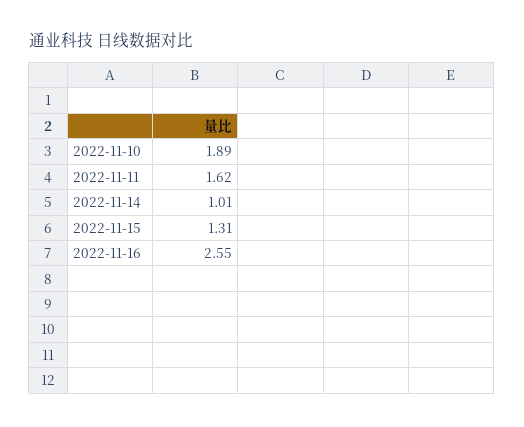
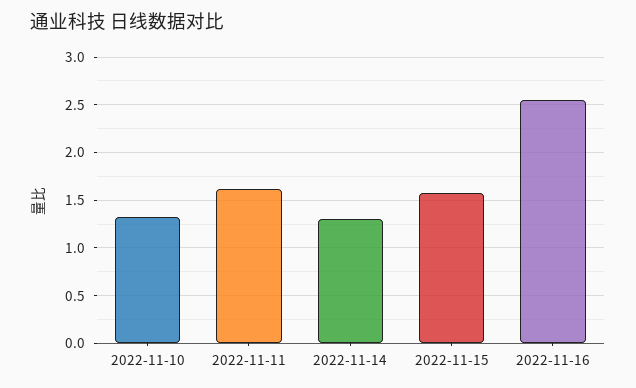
  {
-   "2022-11-10": 1.89,
+   "2022-11-10": 1.3,
    "2022-11-11": 1.62,
-   "2022-11-14": 1.01,
+   "2022-11-14": 1.3,
-   "2022-11-15": 1.31,
+   "2022-11-15": 1.6,
    "2022-11-16": 2.55
  }

